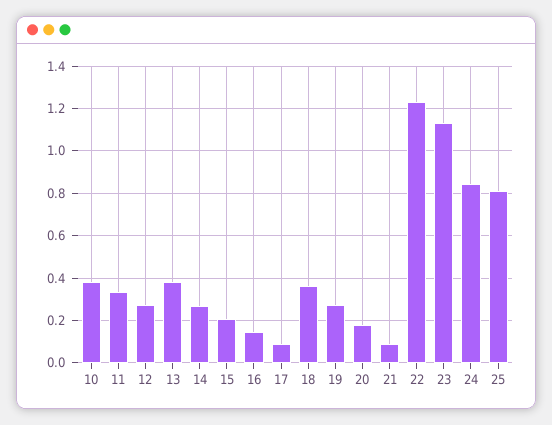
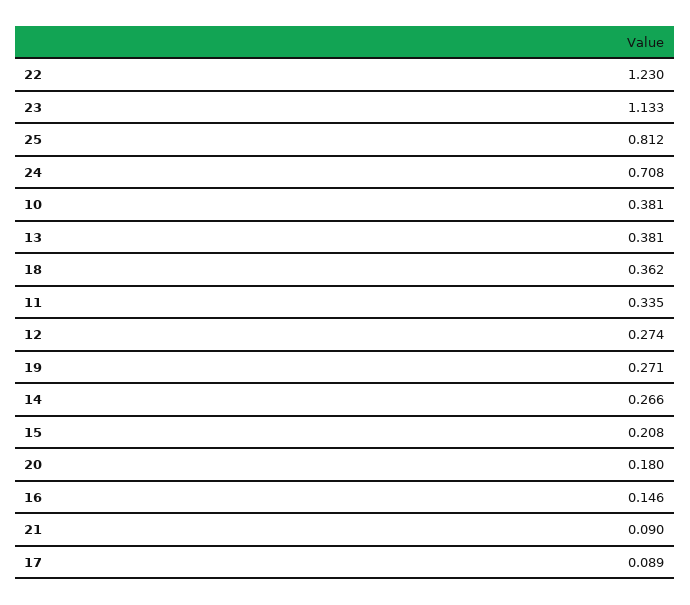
  {
    "10": 0.381,
    "11": 0.335,
    "12": 0.274,
    "13": 0.381,
    "14": 0.266,
    "15": 0.208,
    "16": 0.146,
    "17": 0.089,
    "18": 0.362,
    "19": 0.271,
    "20": 0.18,
    "21": 0.09,
    "22": 1.23,
    "23": 1.133,
-   "24": 0.85,
+   "24": 0.708,
    "25": 0.812
  }

